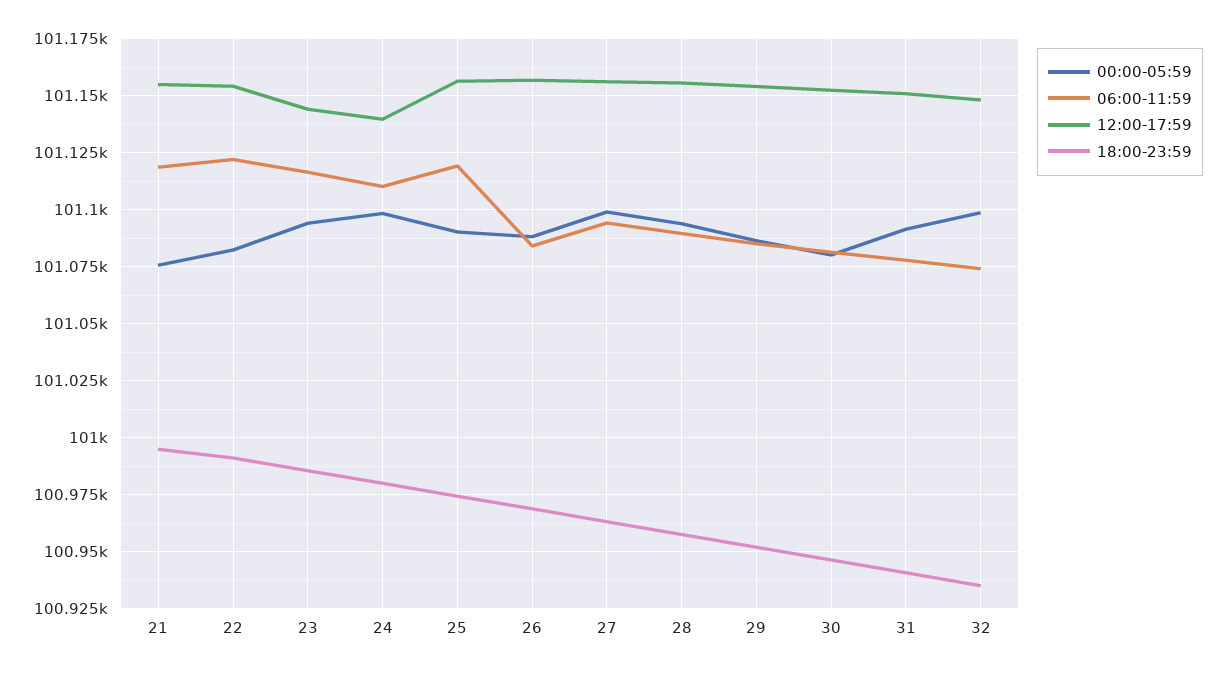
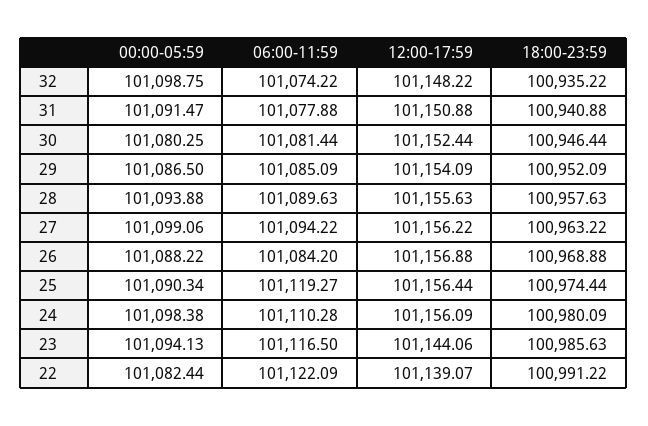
  {
    "00:00-05:59": {
-     "21": 101075,
      "22": 101082.44,
      "23": 101094.13,
      "24": 101098.38,
      "25": 101090.34,
      "26": 101088.22,
      "27": 101099.06,
      "28": 101093.88,
      "29": 101086.5,
      "30": 101080.25,
      "31": 101091.47,
      "32": 101098.75
    },
    "06:00-11:59": {
-     "21": 101120,
      "22": 101122.09,
      "23": 101116.5,
      "24": 101110.28,
      "25": 101119.27,
      "26": 101084.2,
      "27": 101094.22,
      "28": 101089.63,
      "29": 101085.09,
      "30": 101081.44,
      "31": 101077.88,
      "32": 101074.22
    },
    "12:00-17:59": {
-     "21": 101155,
-     "22": 101155,
+     "22": 101139.07,
      "23": 101144.06,
-     "24": 101140,
+     "24": 101156.09,
      "25": 101156.44,
      "26": 101156.88,
      "27": 101156.22,
      "28": 101155.63,
      "29": 101154.09,
      "30": 101152.44,
      "31": 101150.88,
      "32": 101148.22
    },
    "18:00-23:59": {
-     "21": 100995,
      "22": 100991.22,
      "23": 100985.63,
      "24": 100980.09,
      "25": 100974.44,
      "26": 100968.88,
      "27": 100963.22,
      "28": 100957.63,
      "29": 100952.09,
      "30": 100946.44,
      "31": 100940.88,
      "32": 100935.22
    }
  }

